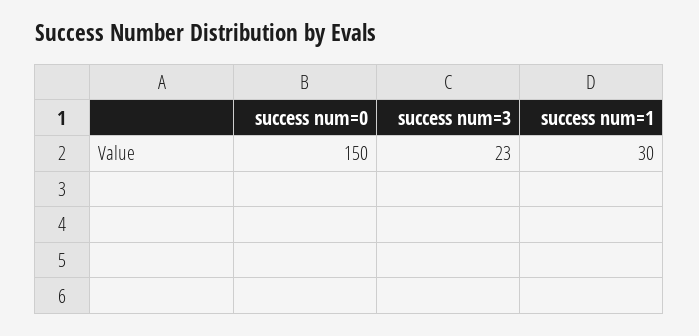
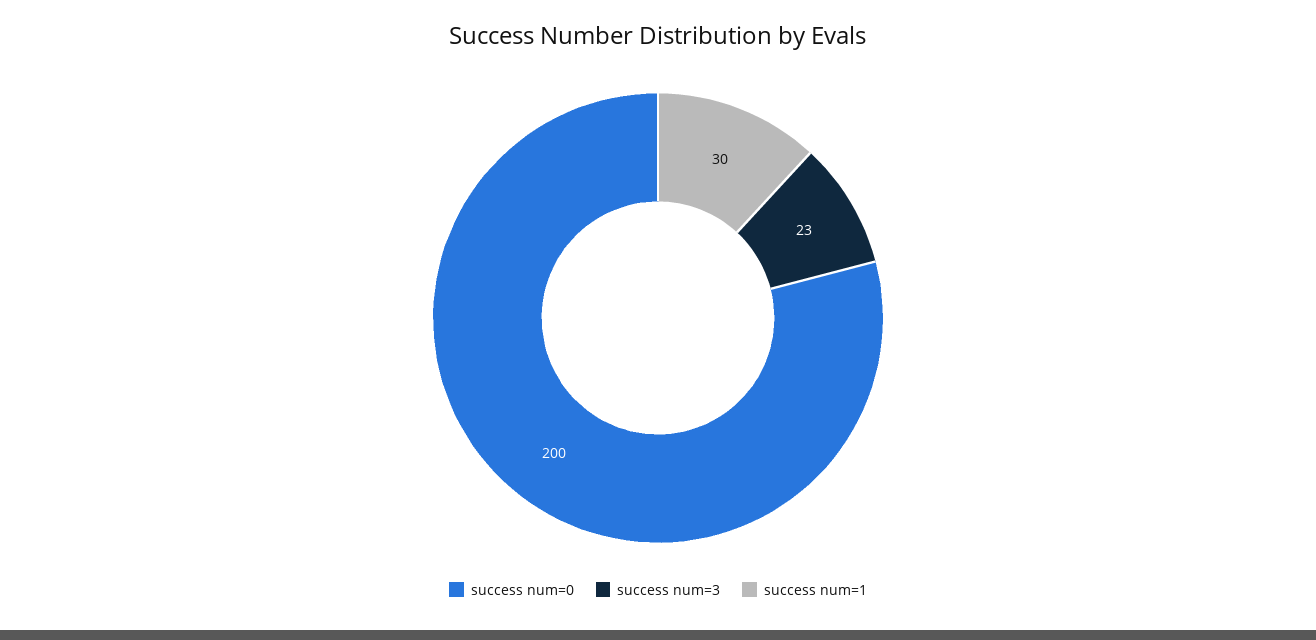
  {
-   "success num=0": 150,
+   "success num=0": 200,
    "success num=3": 23,
    "success num=1": 30
  }

